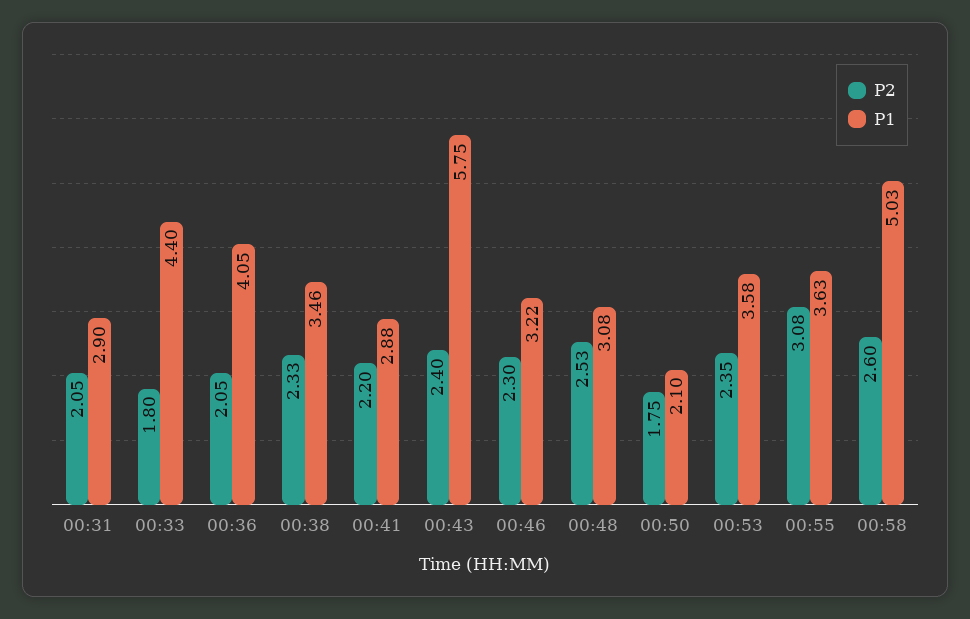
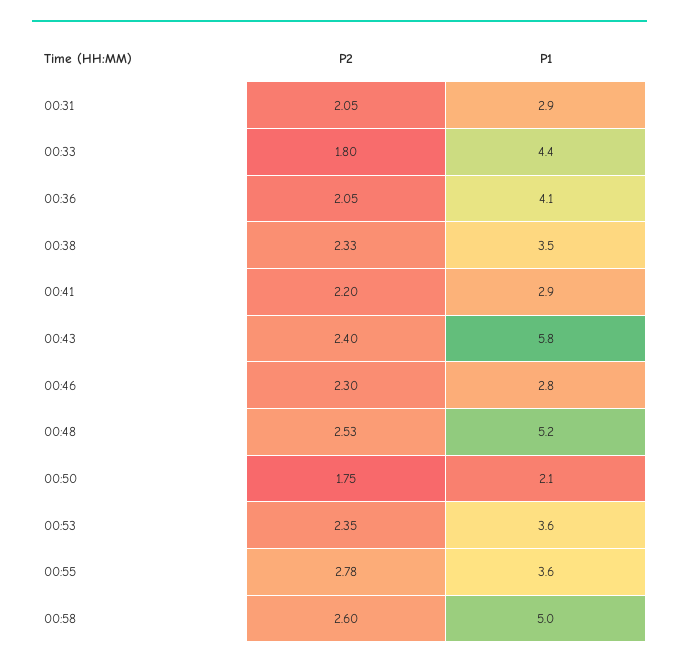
  {
    "P2": {
      "00:31": 2.05,
      "00:33": 1.8,
      "00:36": 2.05,
      "00:38": 2.33,
      "00:41": 2.2,
      "00:43": 2.4,
      "00:46": 2.3,
      "00:48": 2.53,
      "00:50": 1.75,
      "00:53": 2.35,
-     "00:55": 3.08,
+     "00:55": 2.78,
      "00:58": 2.6
    },
    "P1": {
      "00:31": 2.9,
      "00:33": 4.4,
      "00:36": 4.05,
      "00:38": 3.46,
      "00:41": 2.88,
      "00:43": 5.75,
-     "00:46": 3.22,
+     "00:46": 2.8,
-     "00:48": 3.08,
+     "00:48": 5.2,
      "00:50": 2.1,
      "00:53": 3.58,
      "00:55": 3.63,
      "00:58": 5.03
    }
  }

